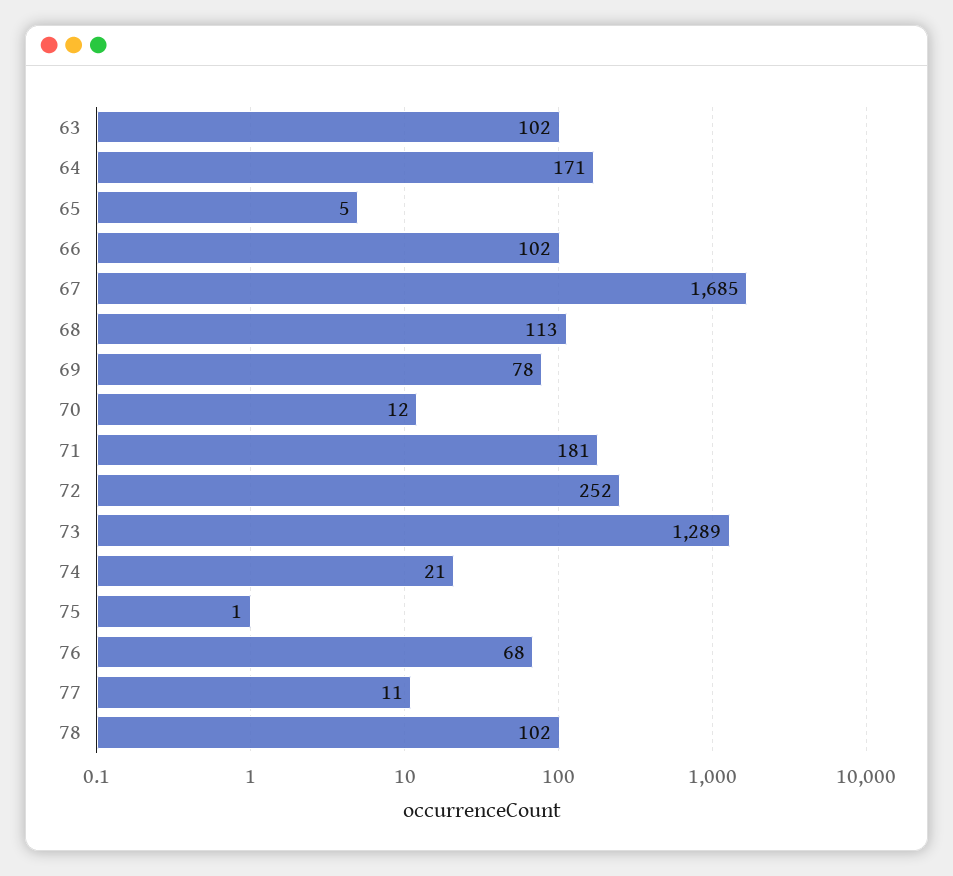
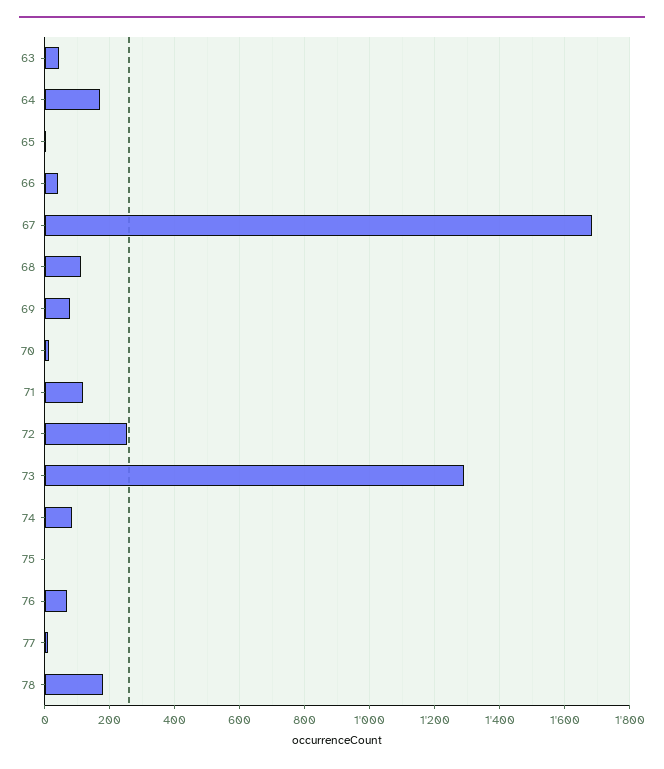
  {
-   "63": 102,
+   "63": 40,
    "64": 171,
    "65": 5,
-   "66": 102,
+   "66": 40,
    "67": 1685,
    "68": 113,
    "69": 78,
    "70": 12,
-   "71": 181,
+   "71": 120,
    "72": 252,
    "73": 1289,
-   "74": 21,
+   "74": 80,
    "75": 1,
    "76": 68,
    "77": 11,
-   "78": 102
+   "78": 180
  }

